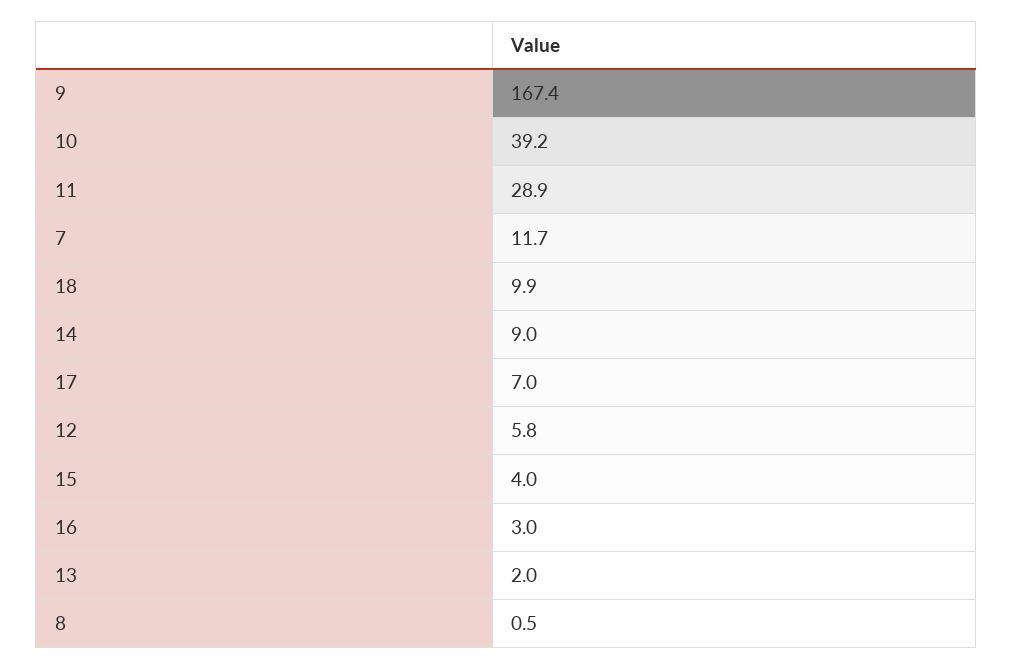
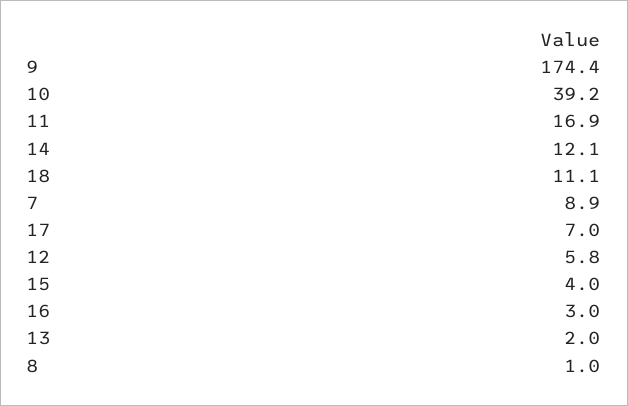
  {
-   "9": 167.4,
+   "9": 174.4,
    "10": 39.2,
-   "11": 28.9,
+   "11": 16.9,
-   "7": 11.7,
+   "7": 8.9,
-   "18": 9.9,
+   "18": 11.1,
-   "14": 9,
+   "14": 12.1,
    "17": 7,
    "12": 5.8,
    "15": 4,
    "16": 3,
    "13": 2,
-   "8": 0.5
+   "8": 1
  }

